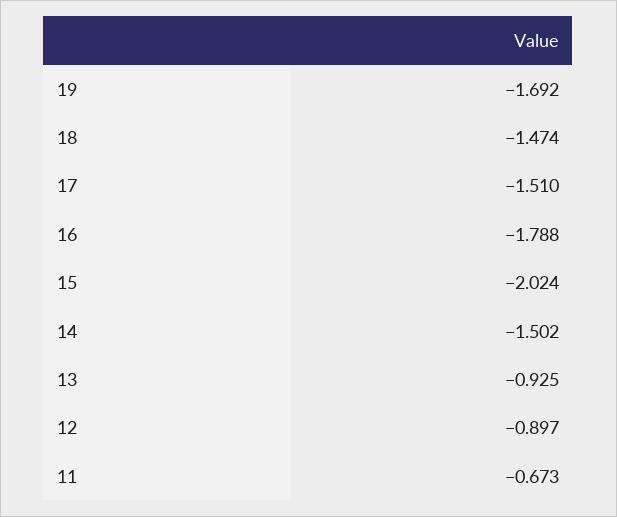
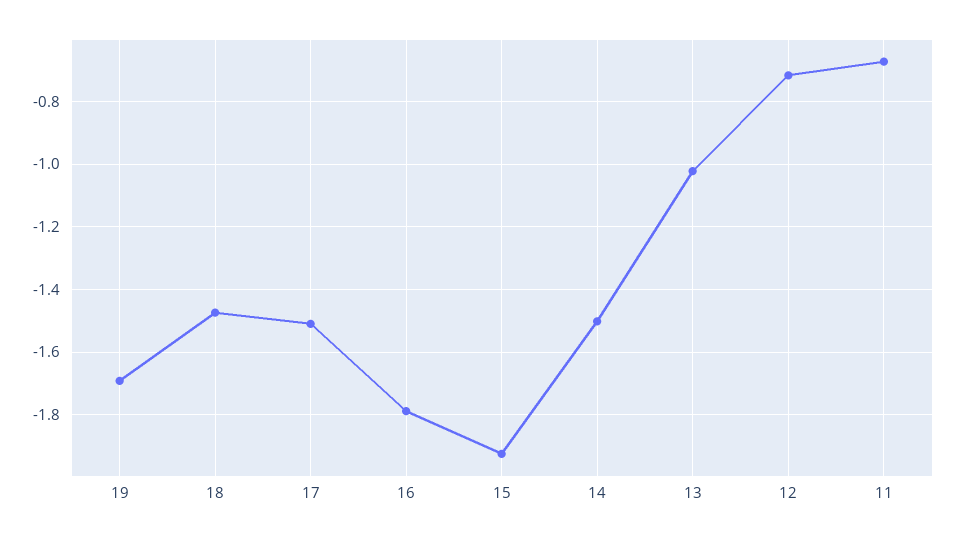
  {
    "19": -1.692,
    "18": -1.474,
    "17": -1.51,
    "16": -1.788,
-   "15": -2.024,
+   "15": -1.92,
    "14": -1.502,
-   "13": -0.925,
+   "13": -1.02,
-   "12": -0.897,
+   "12": -0.72,
    "11": -0.673
  }

